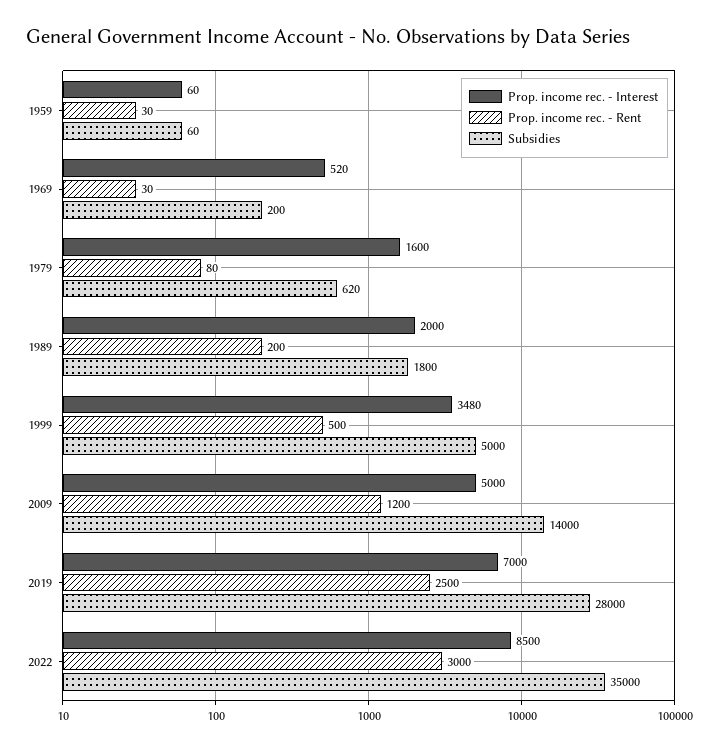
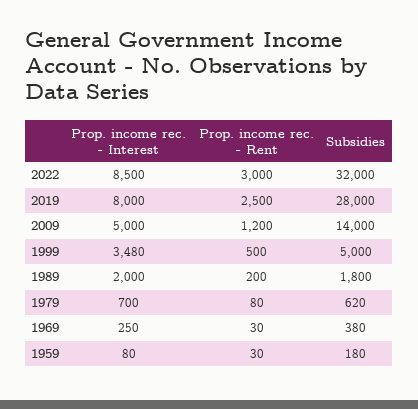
  {
    "Prop. income rec. - Interest": {
-     "1959": 60,
+     "1959": 80,
-     "1969": 520,
+     "1969": 250,
-     "1979": 1600,
+     "1979": 700,
      "1989": 2000,
      "1999": 3480,
      "2009": 5000,
-     "2019": 7000,
+     "2019": 8000,
      "2022": 8500
    },
    "Prop. income rec. - Rent": {
      "1959": 30,
      "1969": 30,
      "1979": 80,
      "1989": 200,
      "1999": 500,
      "2009": 1200,
      "2019": 2500,
      "2022": 3000
    },
    "Subsidies": {
-     "1959": 60,
+     "1959": 180,
-     "1969": 200,
+     "1969": 380,
      "1979": 620,
      "1989": 1800,
      "1999": 5000,
      "2009": 14000,
      "2019": 28000,
-     "2022": 35000
+     "2022": 32000
    }
  }

